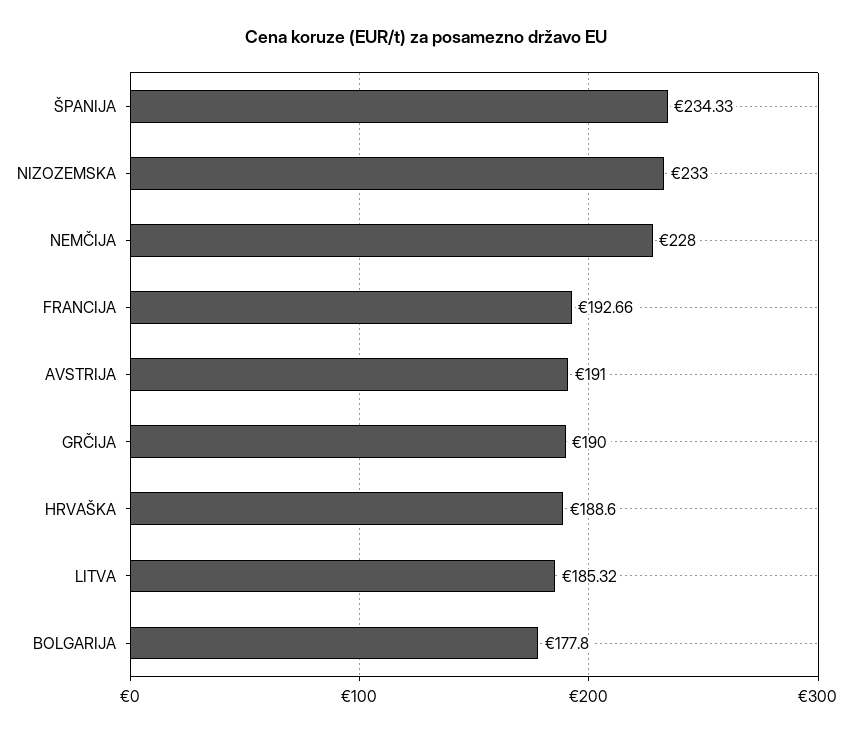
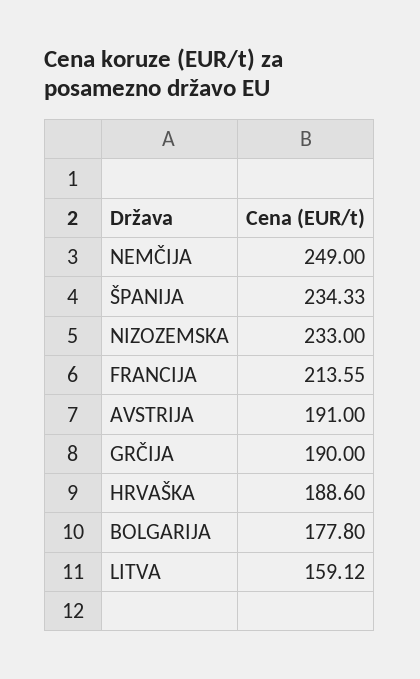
  {
    "ŠPANIJA": 234.33,
    "NIZOZEMSKA": 233,
-   "NEMČIJA": 228,
+   "NEMČIJA": 249,
-   "FRANCIJA": 192.66,
+   "FRANCIJA": 213.55,
    "AVSTRIJA": 191,
    "GRČIJA": 190,
    "HRVAŠKA": 188.6,
-   "LITVA": 185.32,
+   "LITVA": 159.12,
    "BOLGARIJA": 177.8
  }

